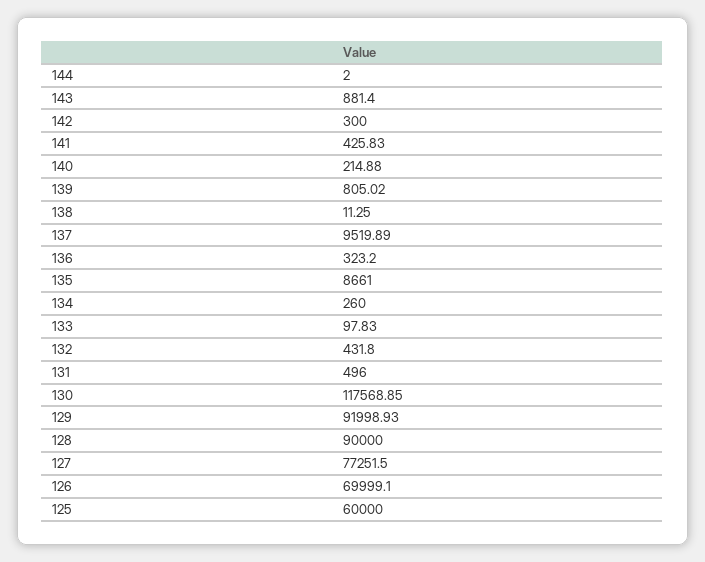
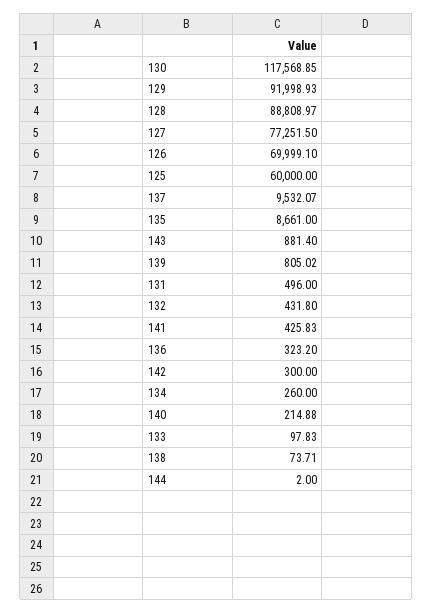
  {
    "144": 2,
    "143": 881.4,
    "142": 300,
    "141": 425.83,
    "140": 214.88,
    "139": 805.02,
-   "138": 11.25,
+   "138": 73.71,
-   "137": 9519.89,
+   "137": 9532.07,
    "136": 323.2,
    "135": 8661,
    "134": 260,
    "133": 97.83,
    "132": 431.8,
    "131": 496,
    "130": 117568.85,
    "129": 91998.93,
-   "128": 90000,
+   "128": 88808.97,
    "127": 77251.5,
    "126": 69999.1,
    "125": 60000
  }

